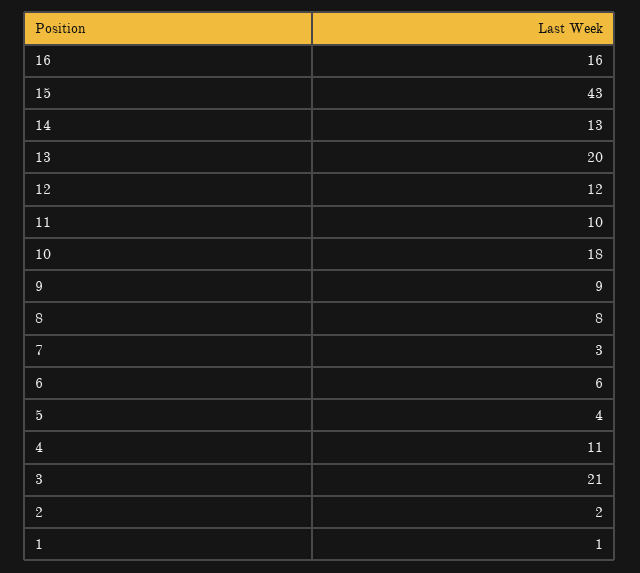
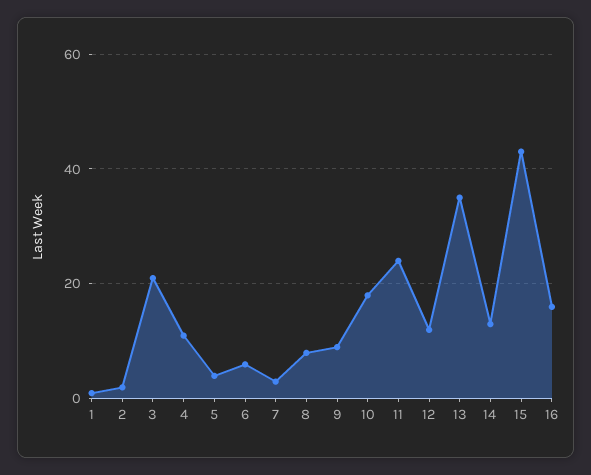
  {
    "16": 16,
    "15": 43,
    "14": 13,
-   "13": 20,
+   "13": 35,
    "12": 12,
-   "11": 10,
+   "11": 25,
    "10": 18,
    "9": 9,
    "8": 8,
    "7": 3,
    "6": 6,
    "5": 4,
    "4": 11,
    "3": 21,
    "2": 2,
    "1": 1
  }

